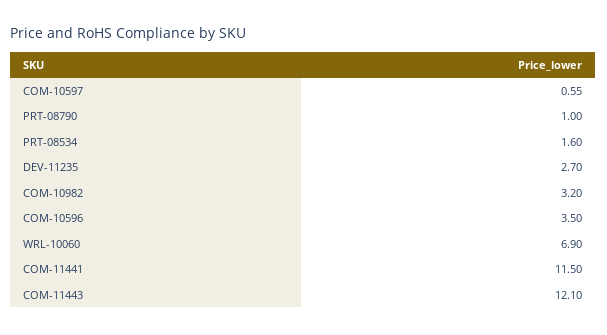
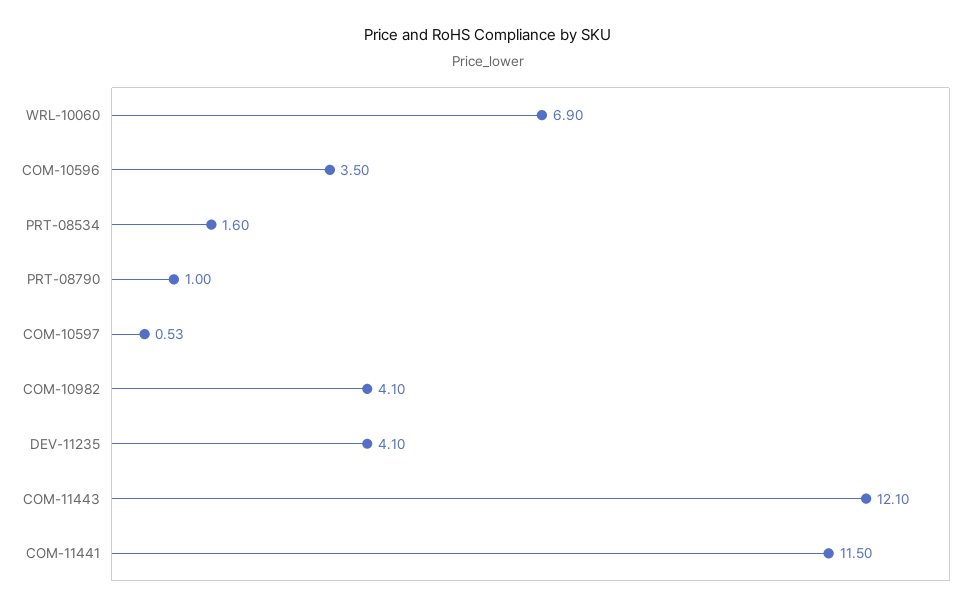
  {
-   "COM-10597": 0.55,
+   "COM-10597": 0.53,
    "PRT-08790": 1,
    "PRT-08534": 1.6,
-   "DEV-11235": 2.7,
+   "DEV-11235": 4.1,
-   "COM-10982": 3.2,
+   "COM-10982": 4.1,
    "COM-10596": 3.5,
    "WRL-10060": 6.9,
    "COM-11441": 11.5,
    "COM-11443": 12.1
  }

